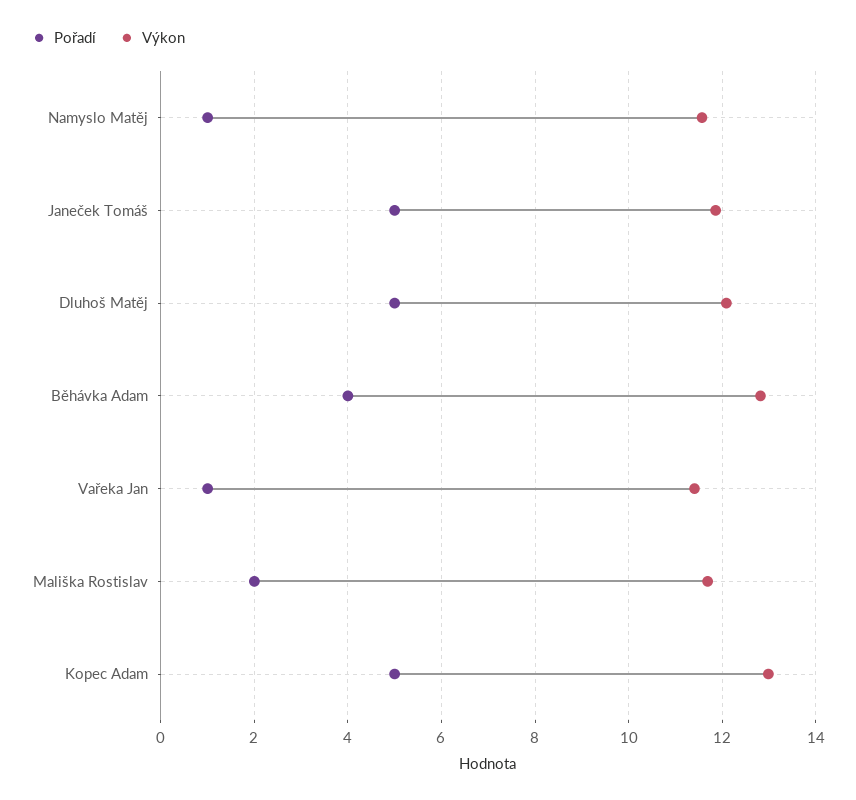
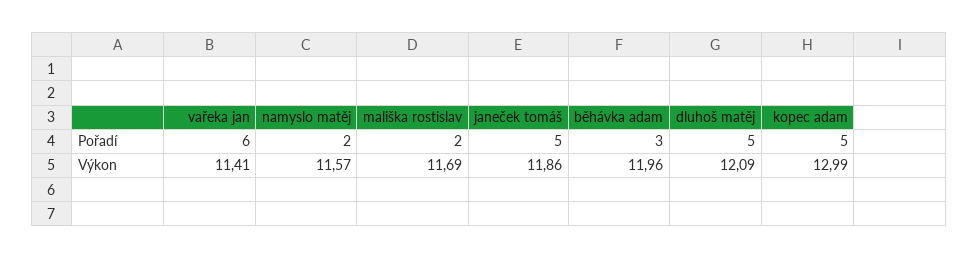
  {
    "Pořadí": {
-     "Namyslo Matěj": 1,
+     "Namyslo Matěj": 2,
      "Janeček Tomáš": 5,
      "Dluhoš Matěj": 5,
-     "Běhávka Adam": 4,
+     "Běhávka Adam": 3,
-     "Vařeka Jan": 1,
+     "Vařeka Jan": 6,
      "Mališka Rostislav": 2,
      "Kopec Adam": 5
    },
    "Výkon": {
      "Namyslo Matěj": 11.57,
      "Janeček Tomáš": 11.86,
      "Dluhoš Matěj": 12.09,
-     "Běhávka Adam": 12.8,
+     "Běhávka Adam": 11.96,
      "Vařeka Jan": 11.41,
      "Mališka Rostislav": 11.69,
      "Kopec Adam": 12.99
    }
  }

